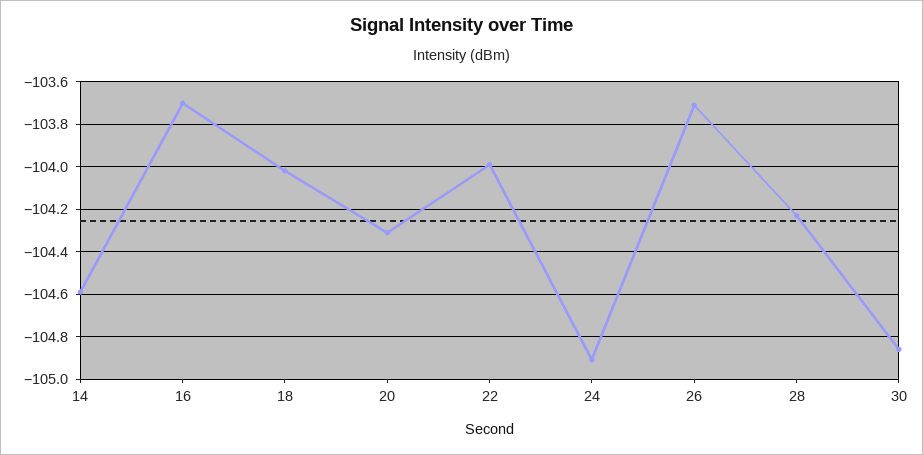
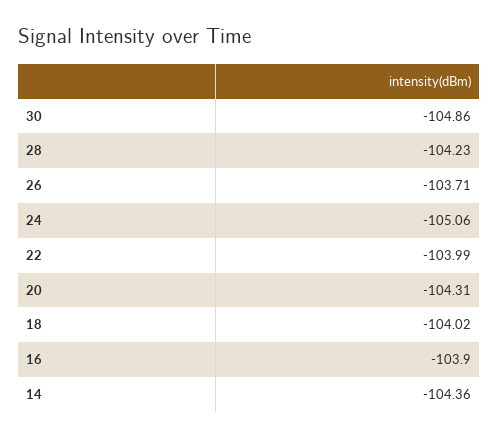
  {
-   "14": -104.6,
+   "14": -104.36,
-   "16": -103.7,
+   "16": -103.9,
    "18": -104.02,
    "20": -104.31,
    "22": -103.99,
-   "24": -104.9,
+   "24": -105.06,
    "26": -103.71,
    "28": -104.23,
    "30": -104.86
  }

